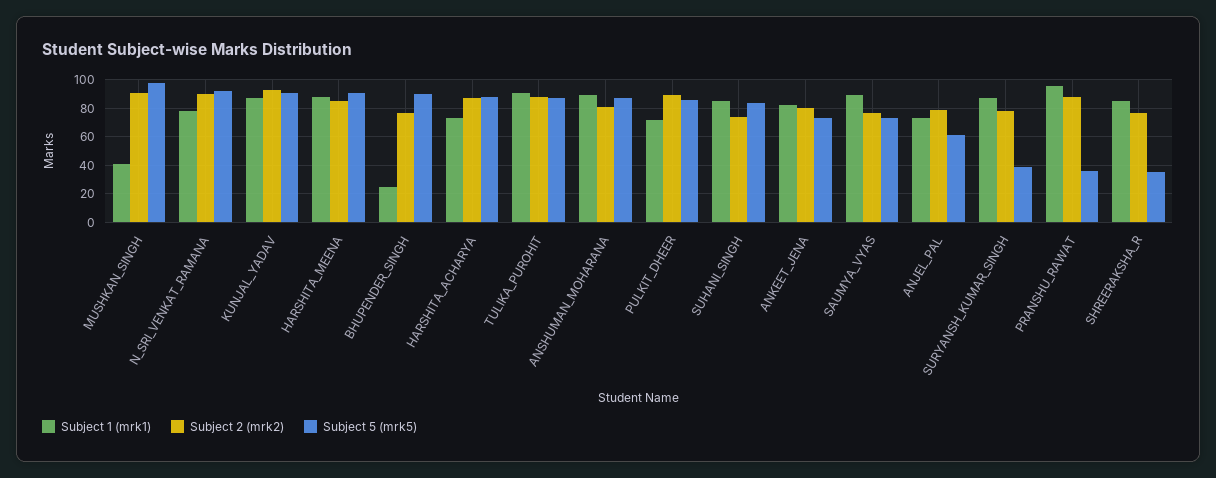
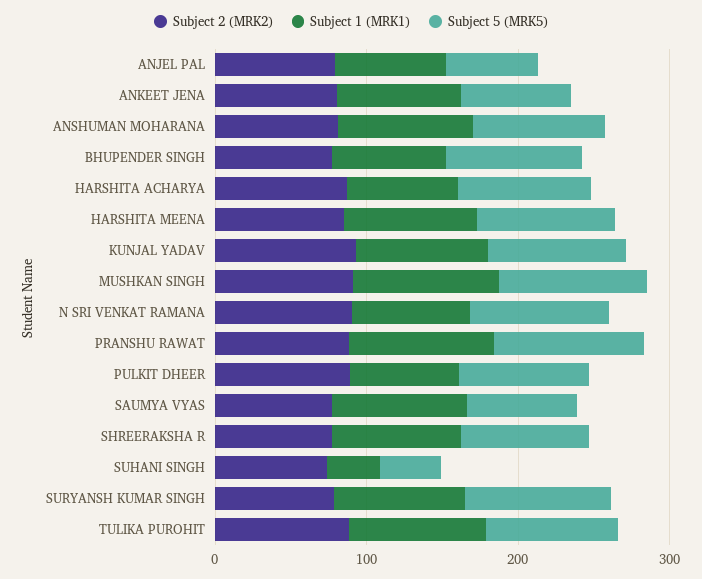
  {
    "Subject 1 (mrk1)": {
-     "MUSHKAN_SINGH": 40,
+     "MUSHKAN_SINGH": 100,
      "N_SRI_VENKAT_RAMANA": 80,
      "KUNJAL_YADAV": 85,
      "HARSHITA_MEENA": 90,
-     "BHUPENDER_SINGH": 25,
+     "BHUPENDER_SINGH": 80,
      "HARSHITA_ACHARYA": 75,
      "TULIKA_PUROHIT": 90,
      "ANSHUMAN_MOHARANA": 90,
      "PULKIT_DHEER": 70,
-     "SUHANI_SINGH": 85,
+     "SUHANI_SINGH": 40,
      "ANKEET_JENA": 80,
      "SAUMYA_VYAS": 90,
      "ANJEL_PAL": 75,
      "SURYANSH_KUMAR_SINGH": 85,
      "PRANSHU_RAWAT": 95,
      "SHREERAKSHA_R": 85
    },
    "Subject 2 (mrk2)": {
      "MUSHKAN_SINGH": 90,
      "N_SRI_VENKAT_RAMANA": 90,
      "KUNJAL_YADAV": 95,
      "HARSHITA_MEENA": 85,
      "BHUPENDER_SINGH": 75,
      "HARSHITA_ACHARYA": 85,
      "TULIKA_PUROHIT": 90,
      "ANSHUMAN_MOHARANA": 80,
      "PULKIT_DHEER": 90,
      "SUHANI_SINGH": 75,
      "ANKEET_JENA": 80,
      "SAUMYA_VYAS": 75,
      "ANJEL_PAL": 80,
      "SURYANSH_KUMAR_SINGH": 80,
      "PRANSHU_RAWAT": 90,
      "SHREERAKSHA_R": 75
    },
    "Subject 5 (mrk5)": {
      "MUSHKAN_SINGH": 100,
      "N_SRI_VENKAT_RAMANA": 90,
      "KUNJAL_YADAV": 90,
      "HARSHITA_MEENA": 90,
      "BHUPENDER_SINGH": 90,
      "HARSHITA_ACHARYA": 90,
      "TULIKA_PUROHIT": 85,
      "ANSHUMAN_MOHARANA": 85,
      "PULKIT_DHEER": 85,
-     "SUHANI_SINGH": 85,
+     "SUHANI_SINGH": 40,
      "ANKEET_JENA": 75,
      "SAUMYA_VYAS": 75,
      "ANJEL_PAL": 60,
-     "SURYANSH_KUMAR_SINGH": 40,
+     "SURYANSH_KUMAR_SINGH": 100,
-     "PRANSHU_RAWAT": 35,
+     "PRANSHU_RAWAT": 100,
-     "SHREERAKSHA_R": 35
+     "SHREERAKSHA_R": 80
    }
  }

